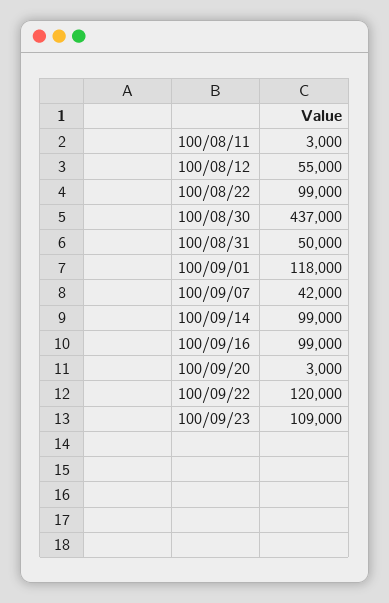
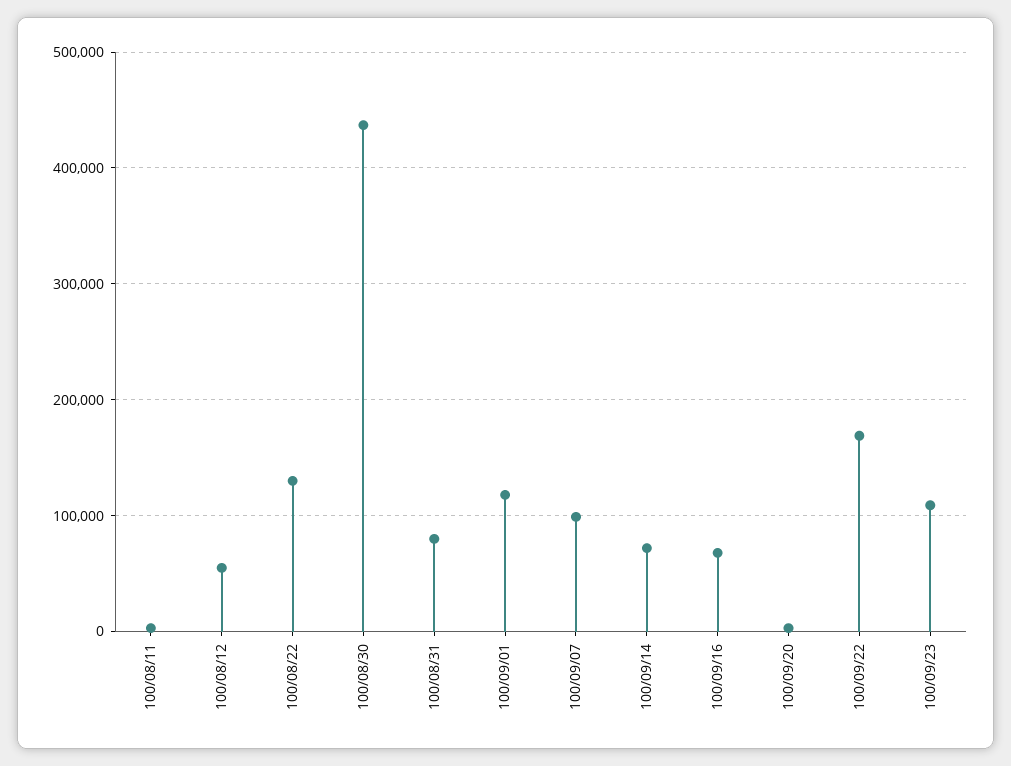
  {
    "100/08/11": 3000,
    "100/08/12": 55000,
-   "100/08/22": 99000,
+   "100/08/22": 130000,
    "100/08/30": 437000,
-   "100/08/31": 50000,
+   "100/08/31": 80000,
    "100/09/01": 118000,
-   "100/09/07": 42000,
+   "100/09/07": 100000,
-   "100/09/14": 99000,
+   "100/09/14": 70000,
-   "100/09/16": 99000,
+   "100/09/16": 70000,
    "100/09/20": 3000,
-   "100/09/22": 120000,
+   "100/09/22": 170000,
    "100/09/23": 109000
  }

